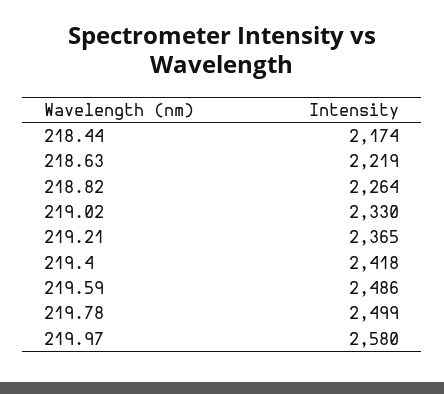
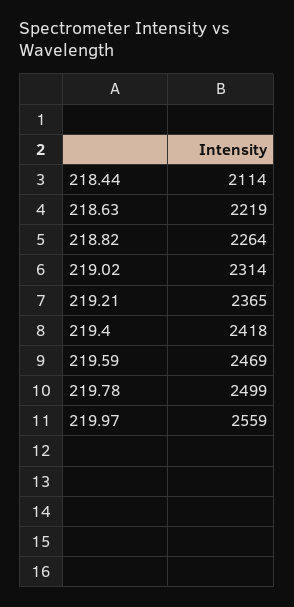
  {
-   "218.44": 2174,
+   "218.44": 2114,
    "218.63": 2219,
    "218.82": 2264,
-   "219.02": 2330,
+   "219.02": 2314,
    "219.21": 2365,
    "219.4": 2418,
-   "219.59": 2486,
+   "219.59": 2469,
    "219.78": 2499,
-   "219.97": 2580
+   "219.97": 2559
  }

